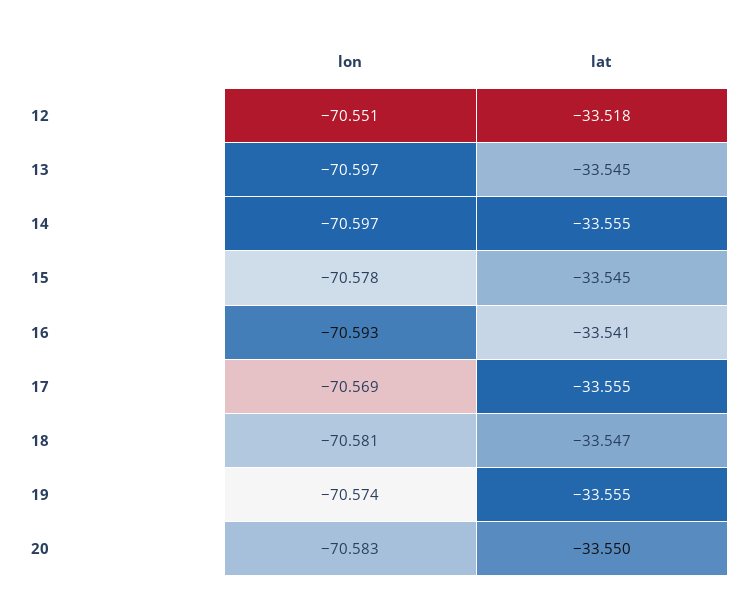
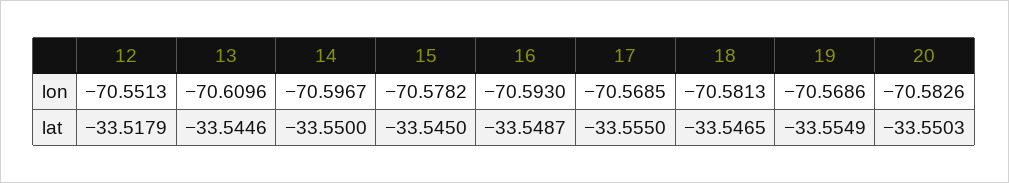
  {
    "lon": {
      "12": -70.5513,
-     "13": -70.597,
+     "13": -70.6096,
      "14": -70.5967,
      "15": -70.5782,
      "16": -70.593,
      "17": -70.5685,
      "18": -70.5813,
-     "19": -70.574,
+     "19": -70.5686,
      "20": -70.5826
    },
    "lat": {
      "12": -33.5179,
      "13": -33.5446,
-     "14": -33.555,
+     "14": -33.55,
      "15": -33.545,
-     "16": -33.541,
+     "16": -33.5487,
      "17": -33.555,
      "18": -33.5465,
      "19": -33.5549,
      "20": -33.5503
    }
  }

